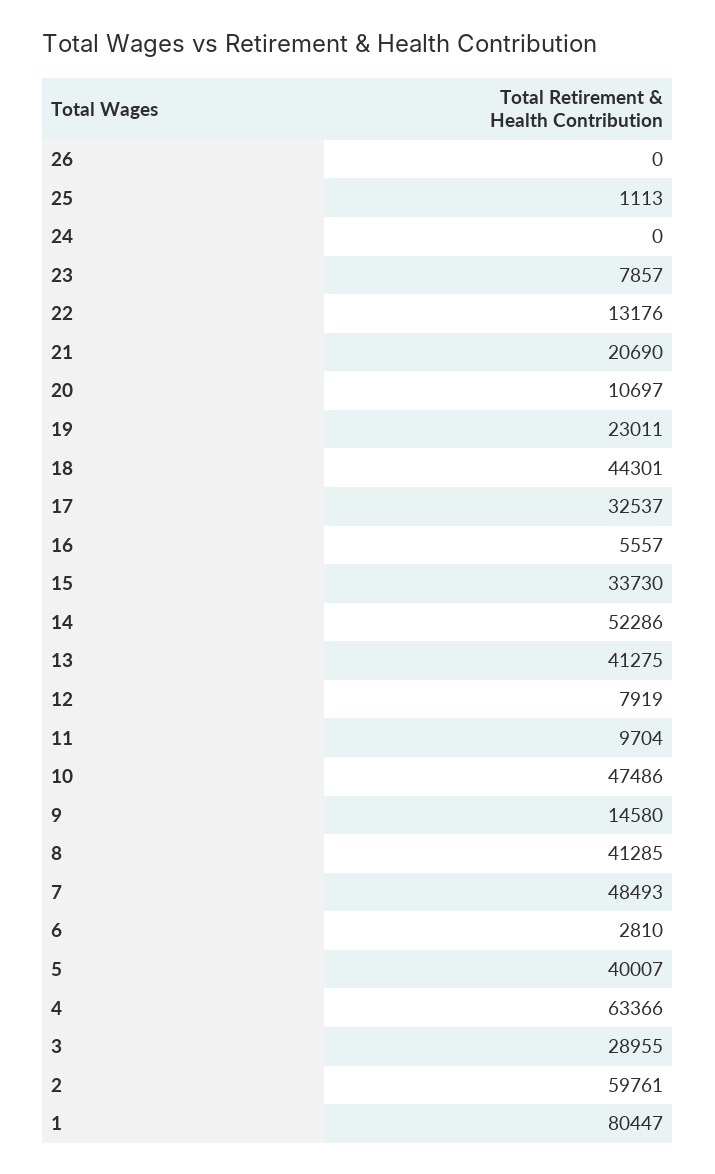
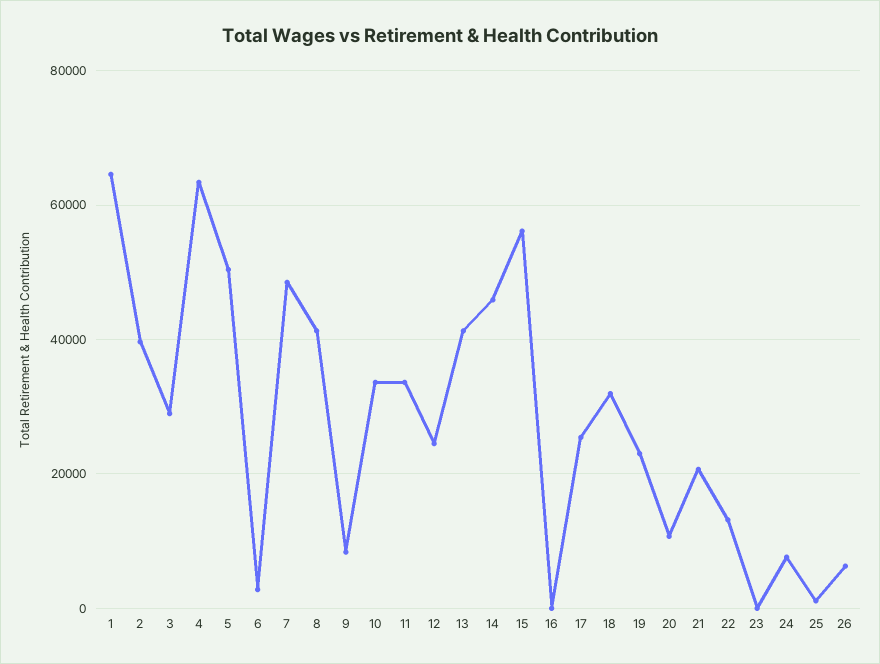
  {
-   "26": 0,
+   "26": 6000,
    "25": 1113,
-   "24": 0,
+   "24": 8000,
-   "23": 7857,
+   "23": 0,
    "22": 13176,
    "21": 20690,
    "20": 10697,
    "19": 23011,
-   "18": 44301,
+   "18": 32000,
-   "17": 32537,
+   "17": 26000,
-   "16": 5557,
+   "16": 0,
-   "15": 33730,
+   "15": 56000,
-   "14": 52286,
+   "14": 46000,
    "13": 41275,
-   "12": 7919,
+   "12": 24000,
-   "11": 9704,
+   "11": 34000,
-   "10": 47486,
+   "10": 34000,
-   "9": 14580,
+   "9": 8000,
    "8": 41285,
    "7": 48493,
    "6": 2810,
-   "5": 40007,
+   "5": 50000,
    "4": 63366,
    "3": 28955,
-   "2": 59761,
+   "2": 40000,
-   "1": 80447
+   "1": 64000
  }

